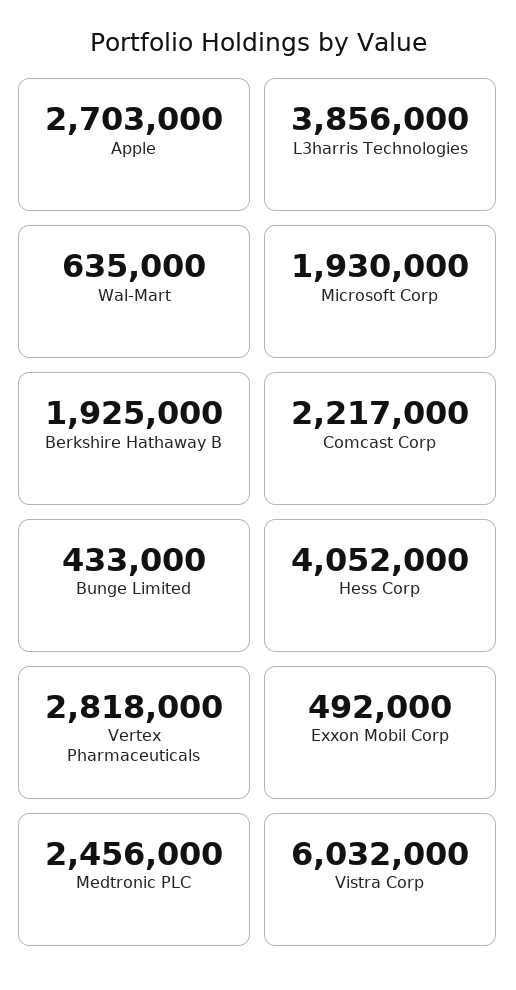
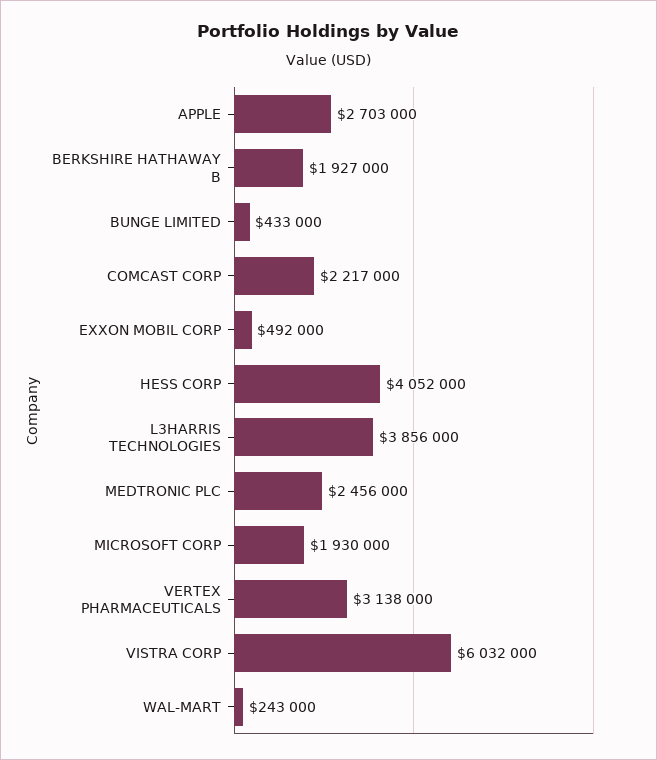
  {
    "Apple": 2703000,
    "L3harris Technologies": 3856000,
-   "Wal-Mart": 635000,
+   "Wal-Mart": 243000,
    "Microsoft Corp": 1930000,
-   "Berkshire Hathaway B": 1925000,
+   "Berkshire Hathaway B": 1927000,
    "Comcast Corp": 2217000,
    "Bunge Limited": 433000,
    "Hess Corp": 4052000,
-   "Vertex Pharmaceuticals": 2818000,
+   "Vertex Pharmaceuticals": 3138000,
    "Exxon Mobil Corp": 492000,
    "Medtronic PLC": 2456000,
    "Vistra Corp": 6032000
  }

